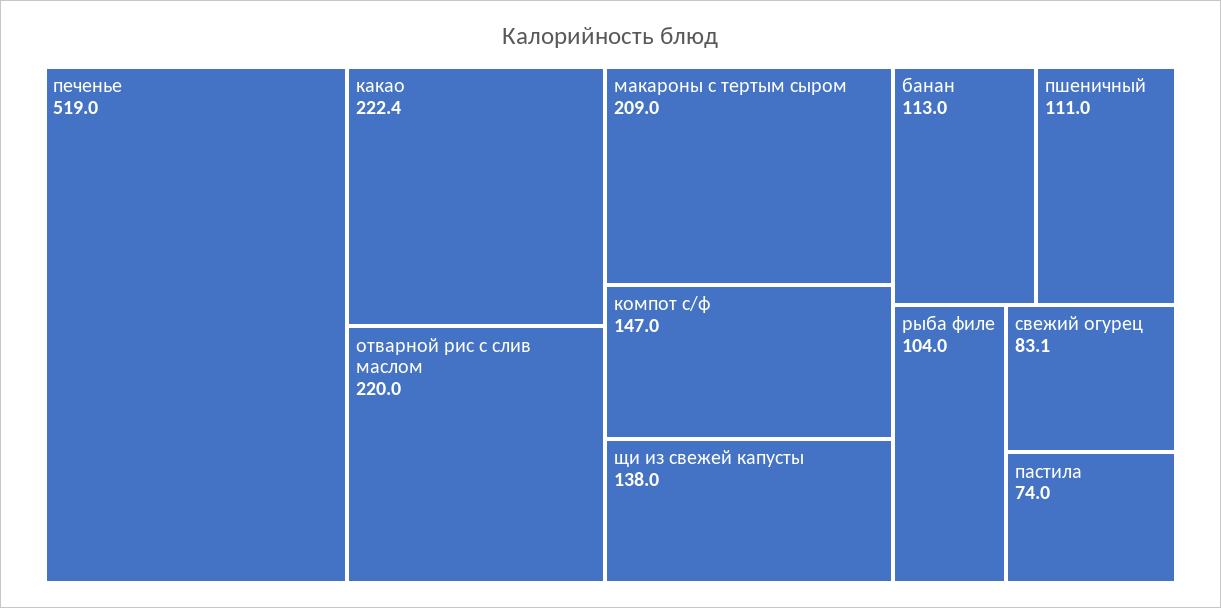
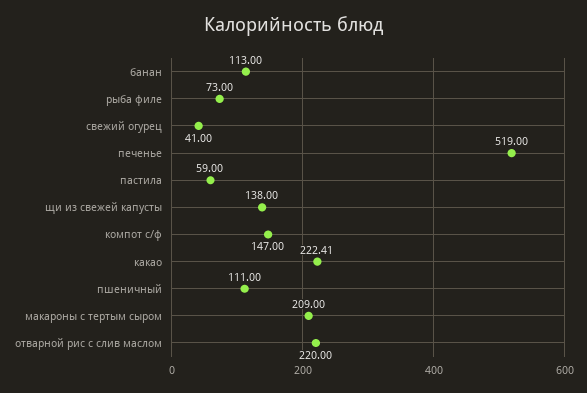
  {
    "печенье": 519,
    "какао": 222.41,
    "отварной рис с слив маслом": 220,
    "макароны с тертым сыром": 209,
    "компот с/ф": 147,
    "щи из свежей капусты": 138,
    "банан": 113,
    "пшеничный": 111,
-   "рыба филе": 104,
+   "рыба филе": 73,
-   "свежий огурец": 83.1,
+   "свежий огурец": 41,
-   "пастила": 74
+   "пастила": 59
  }

